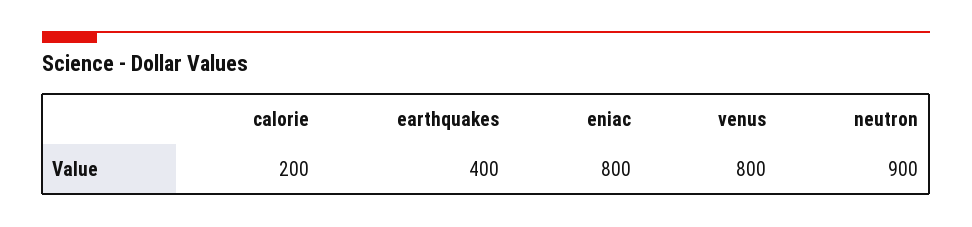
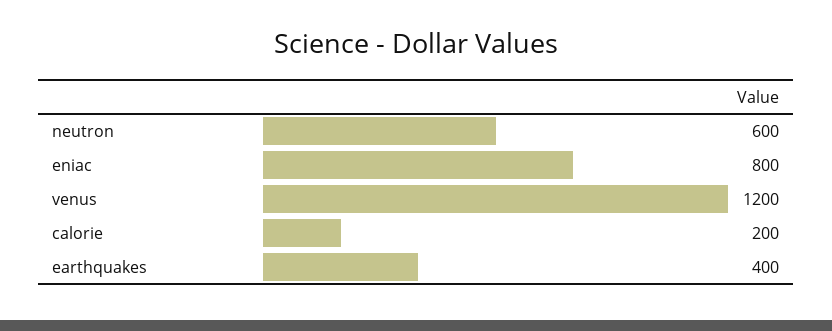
  {
    "calorie": 200,
    "earthquakes": 400,
    "eniac": 800,
-   "venus": 800,
+   "venus": 1200,
-   "neutron": 900
+   "neutron": 600
  }

